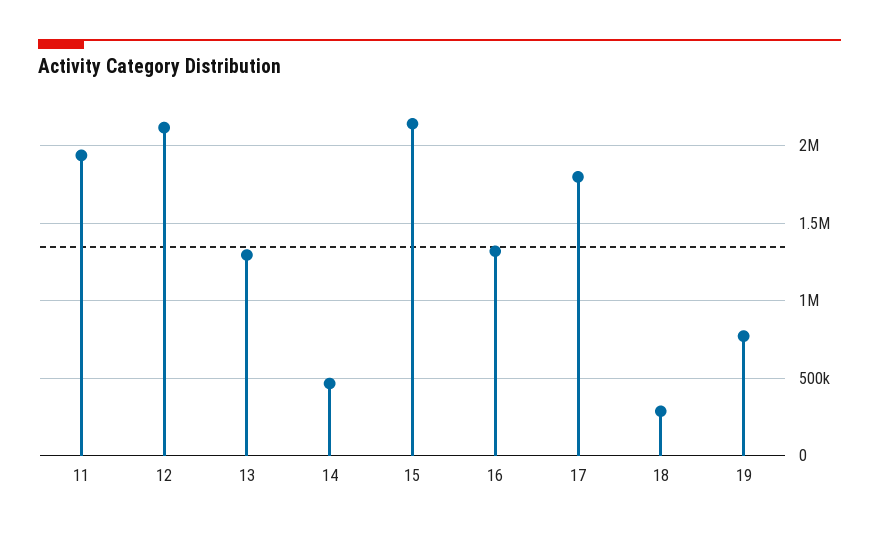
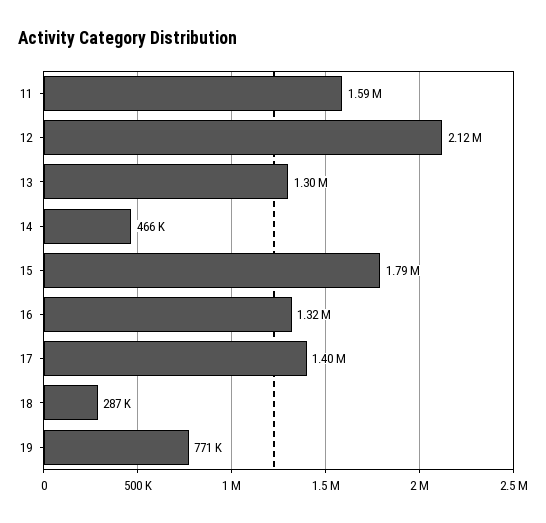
  {
-   "11": 1950000,
+   "11": 1590000,
    "12": 2120000,
    "13": 1300000,
    "14": 466000,
-   "15": 2150000,
+   "15": 1790000,
    "16": 1320000,
-   "17": 1800000,
+   "17": 1400000,
    "18": 287000,
    "19": 771000
  }

